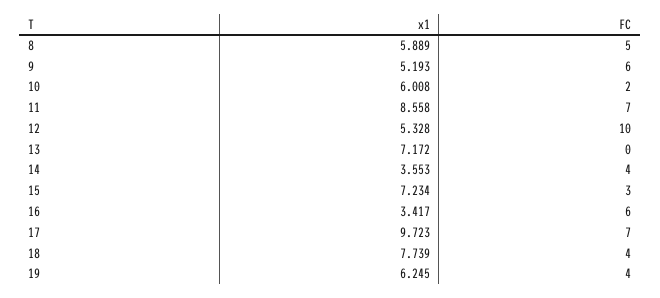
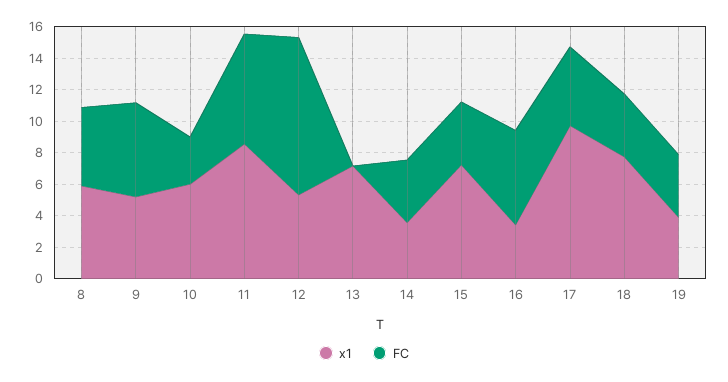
  {
    "x1": {
      "8": 5.889,
      "9": 5.193,
      "10": 6.008,
      "11": 8.558,
      "12": 5.328,
      "13": 7.172,
      "14": 3.553,
      "15": 7.234,
      "16": 3.417,
      "17": 9.723,
      "18": 7.739,
-     "19": 6.245
+     "19": 4
    },
    "FC": {
      "8": 5,
      "9": 6,
-     "10": 2,
+     "10": 3,
      "11": 7,
      "12": 10,
      "13": 0,
      "14": 4,
-     "15": 3,
+     "15": 4,
      "16": 6,
-     "17": 7,
+     "17": 5,
      "18": 4,
      "19": 4
    }
  }

